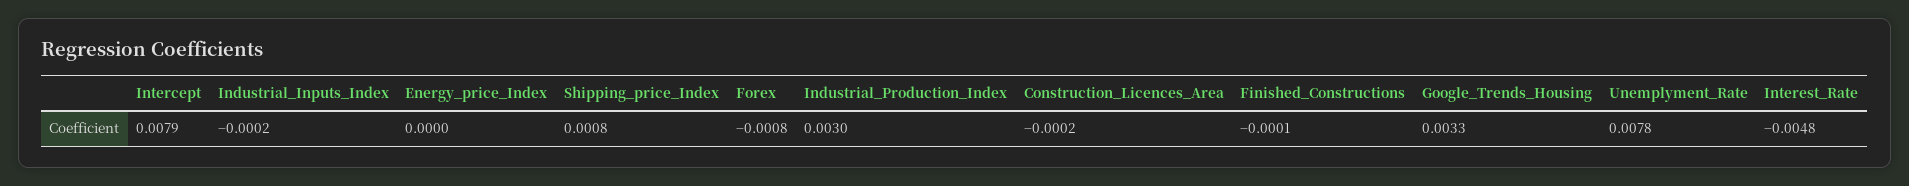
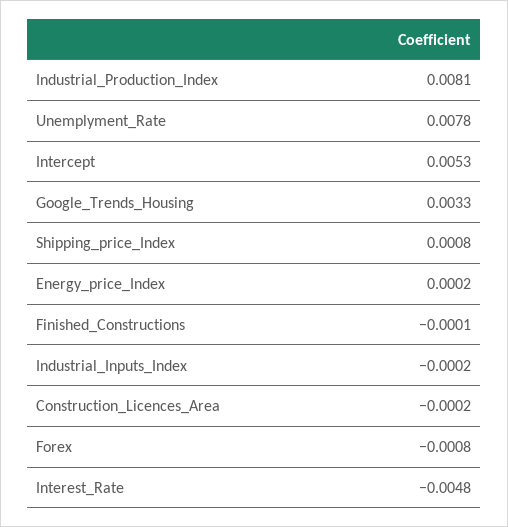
  {
-   "Intercept": 0.0079,
+   "Intercept": 0.0053,
    "Industrial_Inputs_Index": -0.0002,
-   "Energy_price_Index": 0,
+   "Energy_price_Index": 0.0002,
    "Shipping_price_Index": 0.0008,
    "Forex": -0.0008,
-   "Industrial_Production_Index": 0.003,
+   "Industrial_Production_Index": 0.0081,
    "Construction_Licences_Area": -0.0002,
    "Finished_Constructions": -0.0001,
    "Google_Trends_Housing": 0.0033,
    "Unemplyment_Rate": 0.0078,
    "Interest_Rate": -0.0048
  }

